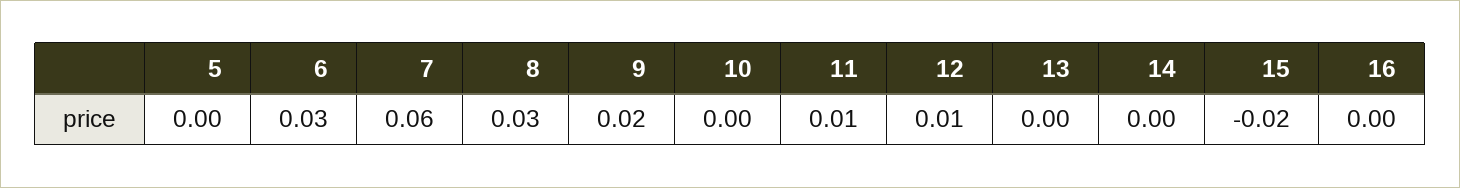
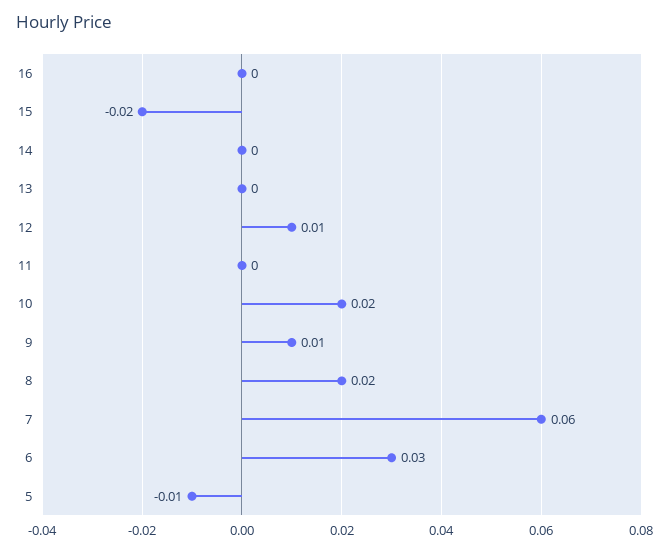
  {
-   "5": 0,
+   "5": -0.01,
    "6": 0.03,
    "7": 0.06,
-   "8": 0.03,
+   "8": 0.02,
-   "9": 0.02,
+   "9": 0.01,
-   "10": 0,
+   "10": 0.02,
-   "11": 0.01,
+   "11": 0,
    "12": 0.01,
    "13": 0,
    "14": 0,
    "15": -0.02,
    "16": 0
  }

